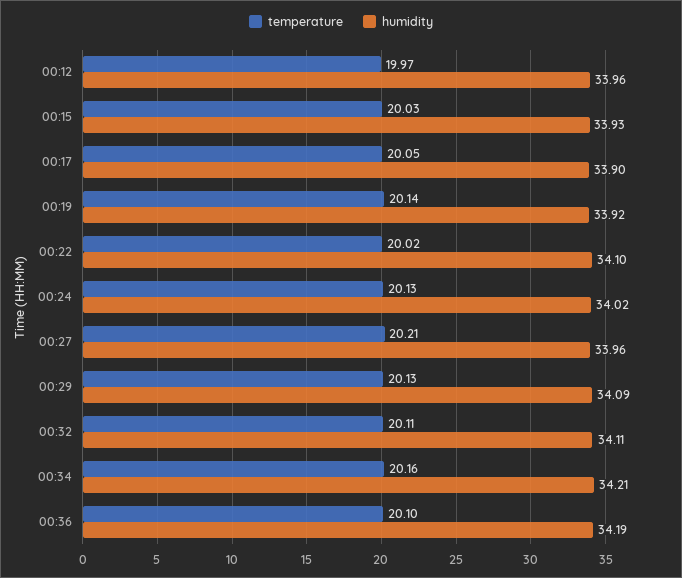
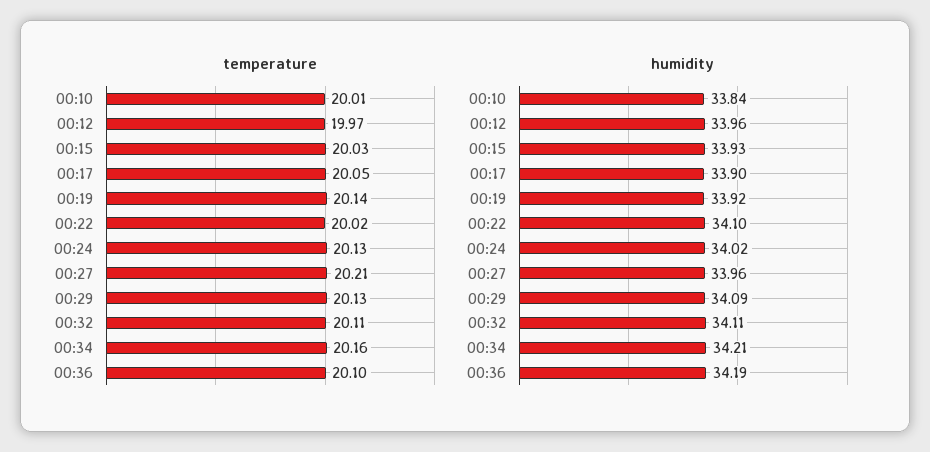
  {
    "temperature": {
      "00:12": 19.97,
      "00:15": 20.03,
      "00:17": 20.05,
      "00:19": 20.14,
      "00:22": 20.02,
      "00:24": 20.13,
      "00:27": 20.21,
      "00:29": 20.13,
      "00:32": 20.11,
      "00:34": 20.16,
-     "00:36": 20.1
+     "00:36": 20.1,
+     "00:10": 20.01
    },
    "humidity": {
      "00:12": 33.96,
      "00:15": 33.93,
      "00:17": 33.9,
      "00:19": 33.92,
      "00:22": 34.1,
      "00:24": 34.02,
      "00:27": 33.96,
      "00:29": 34.09,
      "00:32": 34.11,
      "00:34": 34.21,
-     "00:36": 34.19
+     "00:36": 34.19,
+     "00:10": 33.84
    }
  }

